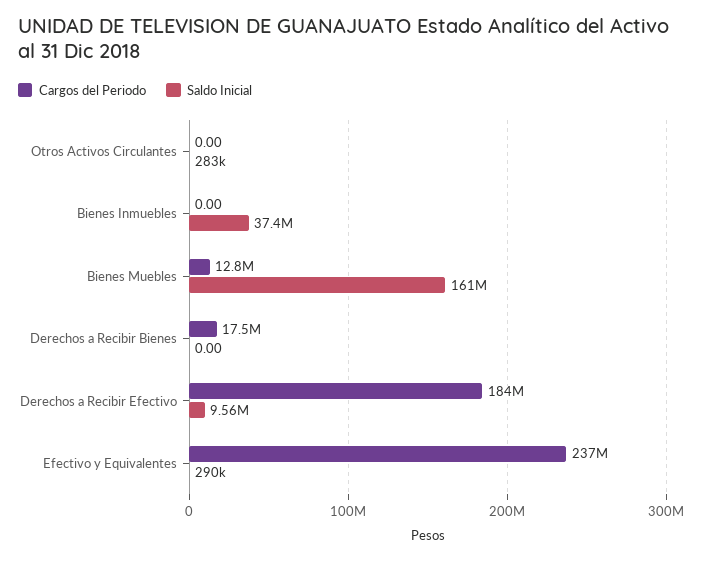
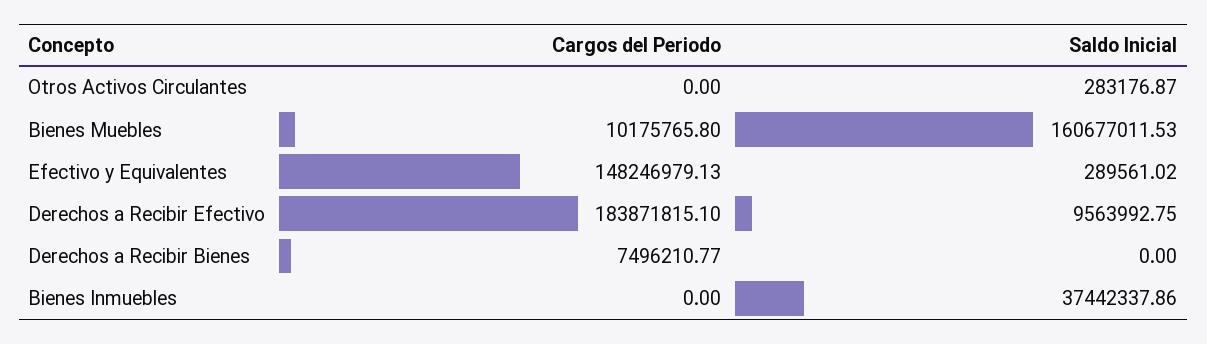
  {
    "Cargos del Periodo": {
      "Otros Activos Circulantes": 0,
      "Bienes Inmuebles": 0,
-     "Bienes Muebles": 12800000,
+     "Bienes Muebles": 10175765.8,
-     "Derechos a Recibir Bienes": 17500000,
+     "Derechos a Recibir Bienes": 7496210.77,
      "Derechos a Recibir Efectivo": 183871815.1,
-     "Efectivo y Equivalentes": 237000000
+     "Efectivo y Equivalentes": 148246979.13
    },
    "Saldo Inicial": {
      "Otros Activos Circulantes": 283176.87,
      "Bienes Inmuebles": 37442337.86,
      "Bienes Muebles": 160677011.53,
      "Derechos a Recibir Bienes": 0,
      "Derechos a Recibir Efectivo": 9563992.75,
      "Efectivo y Equivalentes": 289561.02
    }
  }

